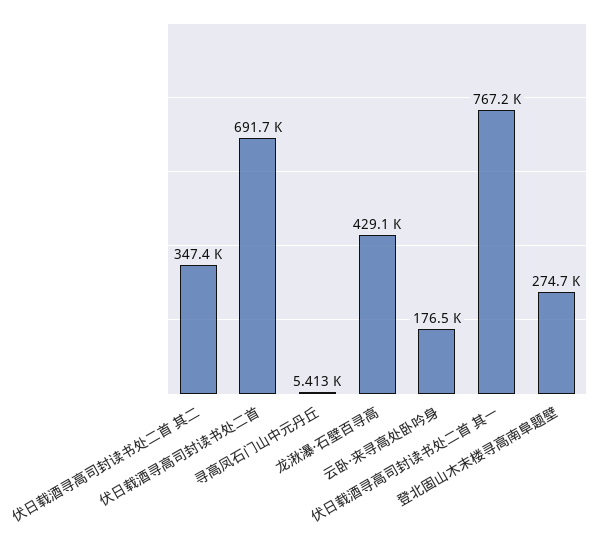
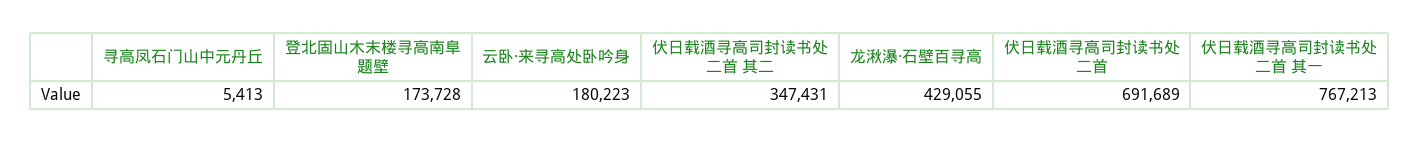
  {
    "伏日载酒寻高司封读书处二首 其二": 347431,
    "伏日载酒寻高司封读书处二首": 691689,
    "寻高凤石门山中元丹丘": 5413,
    "龙湫瀑·石壁百寻高": 429055,
-   "云卧·来寻高处卧吟身": 176500,
+   "云卧·来寻高处卧吟身": 180223,
    "伏日载酒寻高司封读书处二首 其一": 767213,
-   "登北固山木末楼寻高南阜题壁": 274700
+   "登北固山木末楼寻高南阜题壁": 173728
  }

